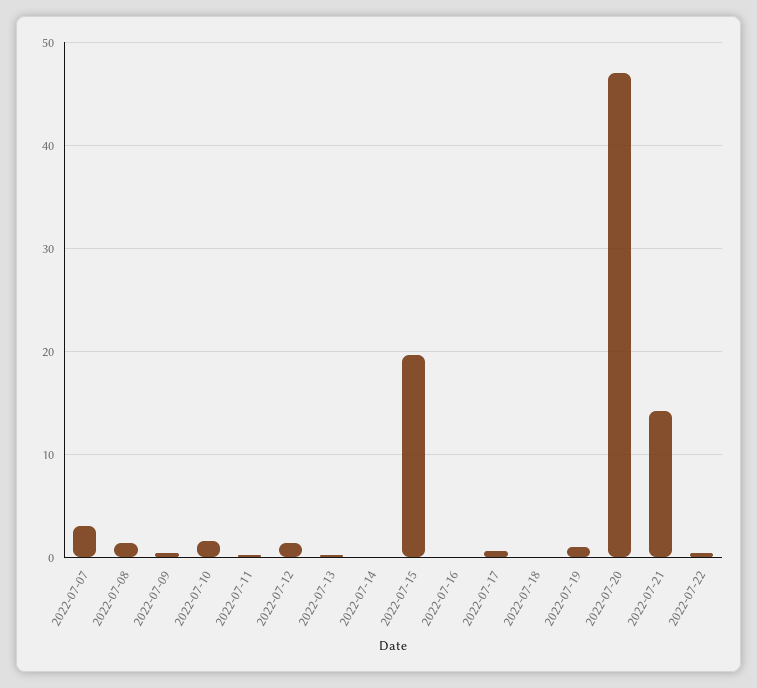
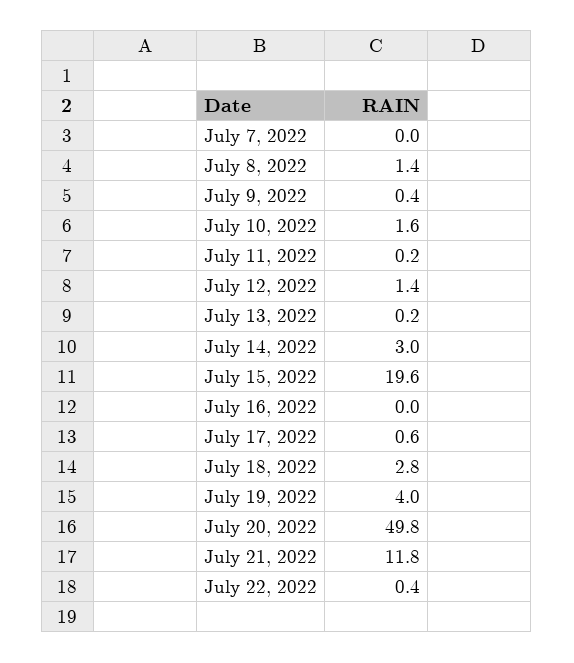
  {
-   "2022-07-07": 3,
+   "2022-07-07": 0,
    "2022-07-08": 1.4,
    "2022-07-09": 0.4,
    "2022-07-10": 1.6,
    "2022-07-11": 0.2,
    "2022-07-12": 1.4,
    "2022-07-13": 0.2,
-   "2022-07-14": 0,
+   "2022-07-14": 3,
    "2022-07-15": 19.6,
    "2022-07-16": 0,
    "2022-07-17": 0.6,
-   "2022-07-18": 0,
+   "2022-07-18": 2.8,
-   "2022-07-19": 1,
+   "2022-07-19": 4,
-   "2022-07-20": 47,
+   "2022-07-20": 49.8,
-   "2022-07-21": 14,
+   "2022-07-21": 11.8,
    "2022-07-22": 0.4
  }

